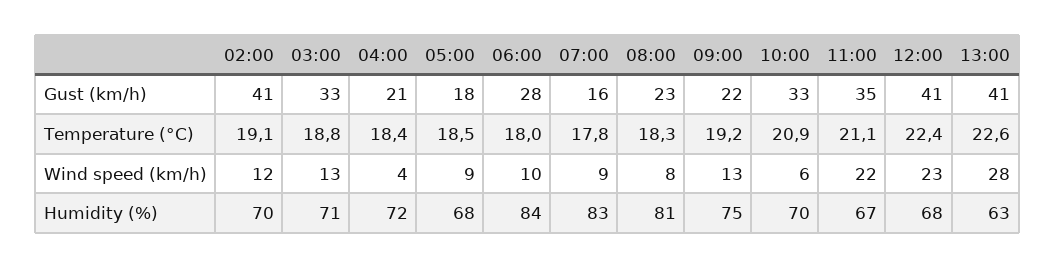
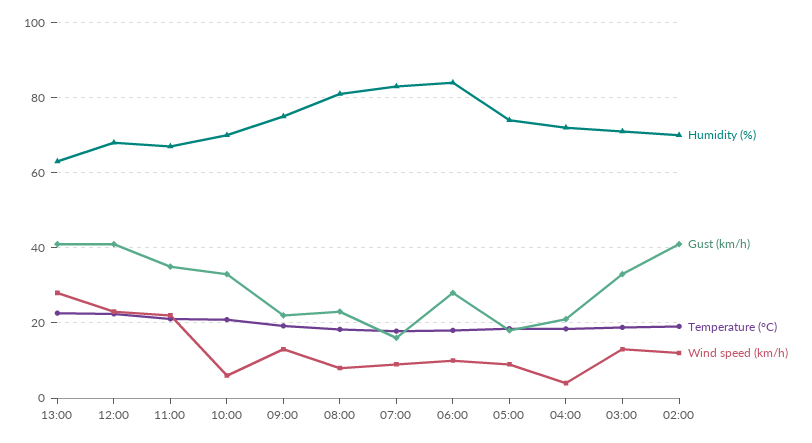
  {
    "Gust (km/h)": {
      "02:00": 41,
      "03:00": 33,
      "04:00": 21,
      "05:00": 18,
      "06:00": 28,
      "07:00": 16,
      "08:00": 23,
      "09:00": 22,
      "10:00": 33,
      "11:00": 35,
      "12:00": 41,
      "13:00": 41
    },
    "Temperature (°C)": {
      "02:00": 19.1,
      "03:00": 18.8,
      "04:00": 18.4,
      "05:00": 18.5,
      "06:00": 18,
      "07:00": 17.8,
      "08:00": 18.3,
      "09:00": 19.2,
      "10:00": 20.9,
      "11:00": 21.1,
      "12:00": 22.4,
      "13:00": 22.6
    },
    "Wind speed (km/h)": {
      "02:00": 12,
      "03:00": 13,
      "04:00": 4,
      "05:00": 9,
      "06:00": 10,
      "07:00": 9,
      "08:00": 8,
      "09:00": 13,
      "10:00": 6,
      "11:00": 22,
      "12:00": 23,
      "13:00": 28
    },
    "Humidity (%)": {
      "02:00": 70,
      "03:00": 71,
      "04:00": 72,
-     "05:00": 68,
+     "05:00": 74,
      "06:00": 84,
      "07:00": 83,
      "08:00": 81,
      "09:00": 75,
      "10:00": 70,
      "11:00": 67,
      "12:00": 68,
      "13:00": 63
    }
  }

